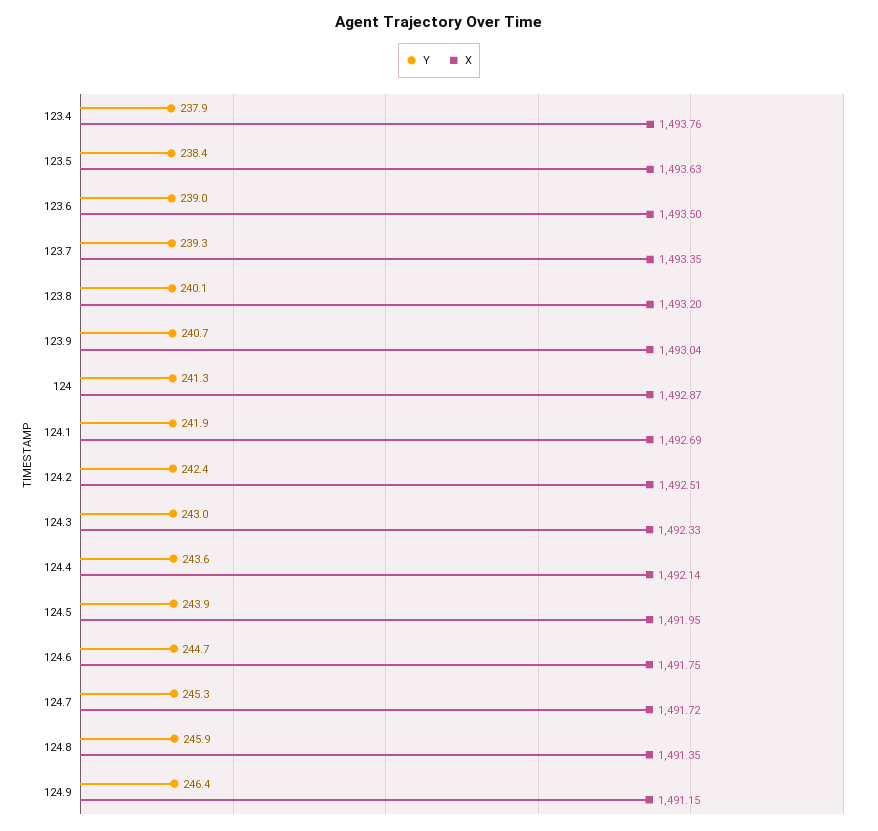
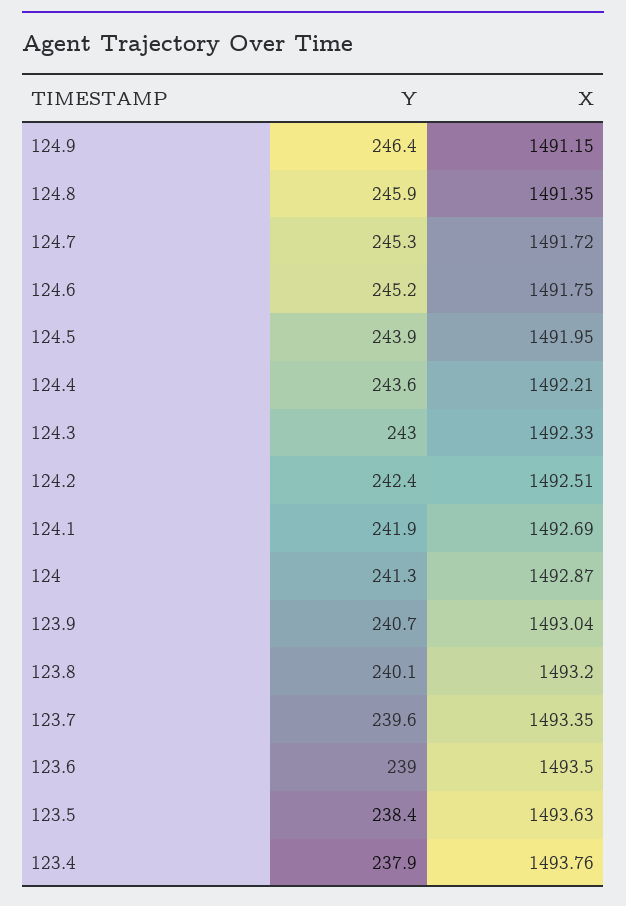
  {
    "Y": {
      "123.4": 237.9,
      "123.5": 238.4,
      "123.6": 239,
-     "123.7": 239.3,
+     "123.7": 239.6,
      "123.8": 240.1,
      "123.9": 240.7,
      "124": 241.3,
      "124.1": 241.9,
      "124.2": 242.4,
      "124.3": 243,
      "124.4": 243.6,
      "124.5": 243.9,
-     "124.6": 244.7,
+     "124.6": 245.2,
      "124.7": 245.3,
      "124.8": 245.9,
      "124.9": 246.4
    },
    "X": {
      "123.4": 1493.76,
      "123.5": 1493.63,
      "123.6": 1493.5,
      "123.7": 1493.35,
      "123.8": 1493.2,
      "123.9": 1493.04,
      "124": 1492.87,
      "124.1": 1492.69,
      "124.2": 1492.51,
      "124.3": 1492.33,
-     "124.4": 1492.14,
+     "124.4": 1492.21,
      "124.5": 1491.95,
      "124.6": 1491.75,
      "124.7": 1491.72,
      "124.8": 1491.35,
      "124.9": 1491.15
    }
  }

